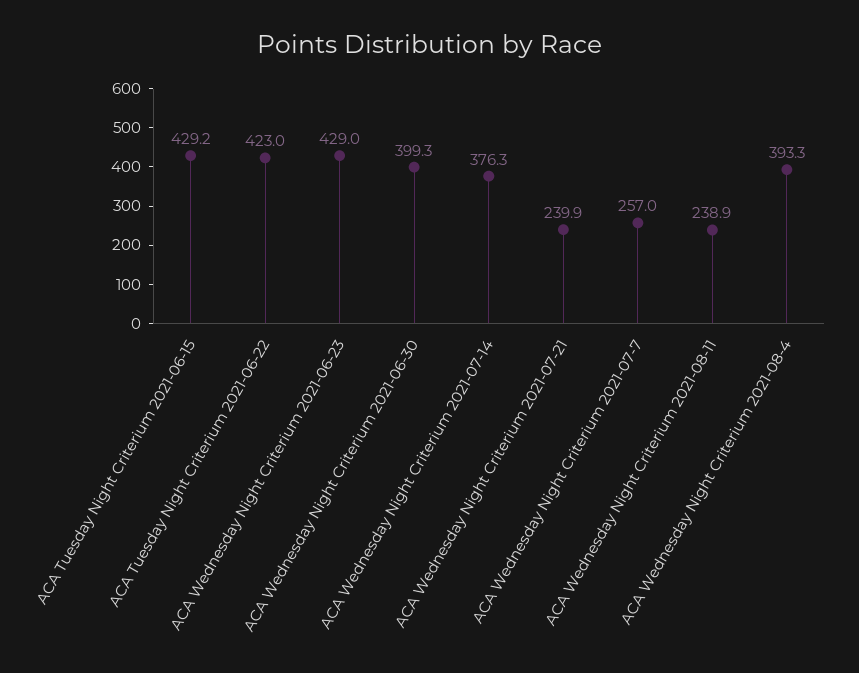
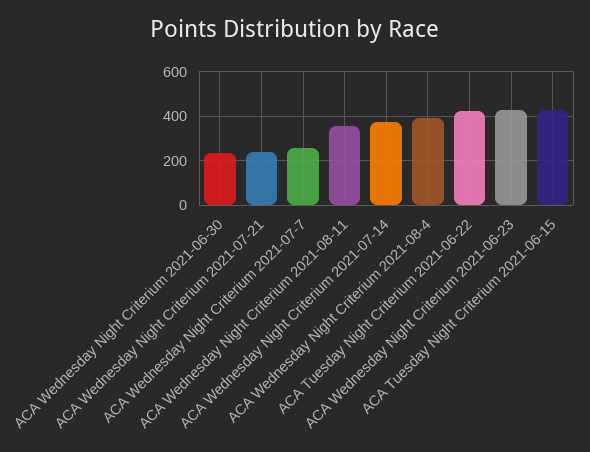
  {
    "ACA Tuesday Night Criterium 2021-06-15": 429.2,
    "ACA Tuesday Night Criterium 2021-06-22": 423,
    "ACA Wednesday Night Criterium 2021-06-23": 429,
-   "ACA Wednesday Night Criterium 2021-06-30": 399.3,
+   "ACA Wednesday Night Criterium 2021-06-30": 250,
    "ACA Wednesday Night Criterium 2021-07-14": 376.3,
    "ACA Wednesday Night Criterium 2021-07-21": 239.9,
    "ACA Wednesday Night Criterium 2021-07-7": 257,
-   "ACA Wednesday Night Criterium 2021-08-11": 238.9,
+   "ACA Wednesday Night Criterium 2021-08-11": 350,
    "ACA Wednesday Night Criterium 2021-08-4": 393.3
  }

